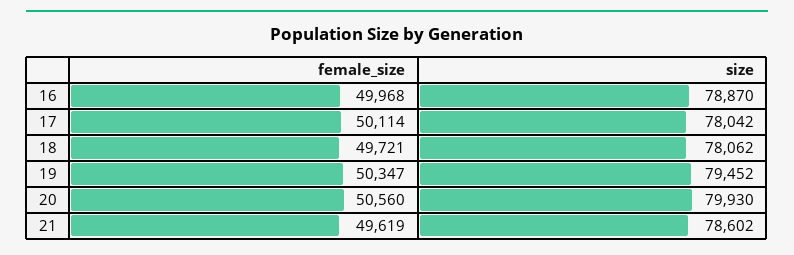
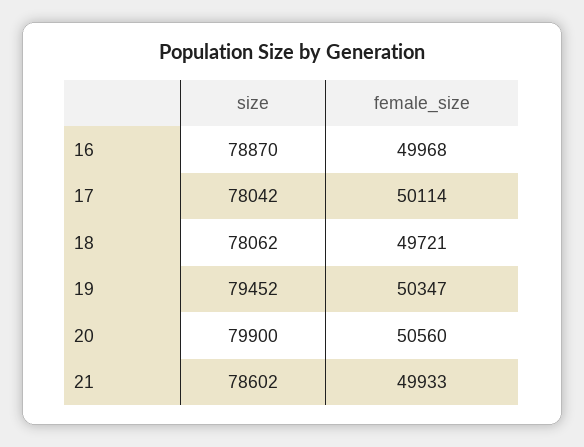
  {
    "female_size": {
      "16": 49968,
      "17": 50114,
      "18": 49721,
      "19": 50347,
      "20": 50560,
-     "21": 49619
+     "21": 49933
    },
    "size": {
      "16": 78870,
      "17": 78042,
      "18": 78062,
      "19": 79452,
-     "20": 79930,
+     "20": 79900,
      "21": 78602
    }
  }

